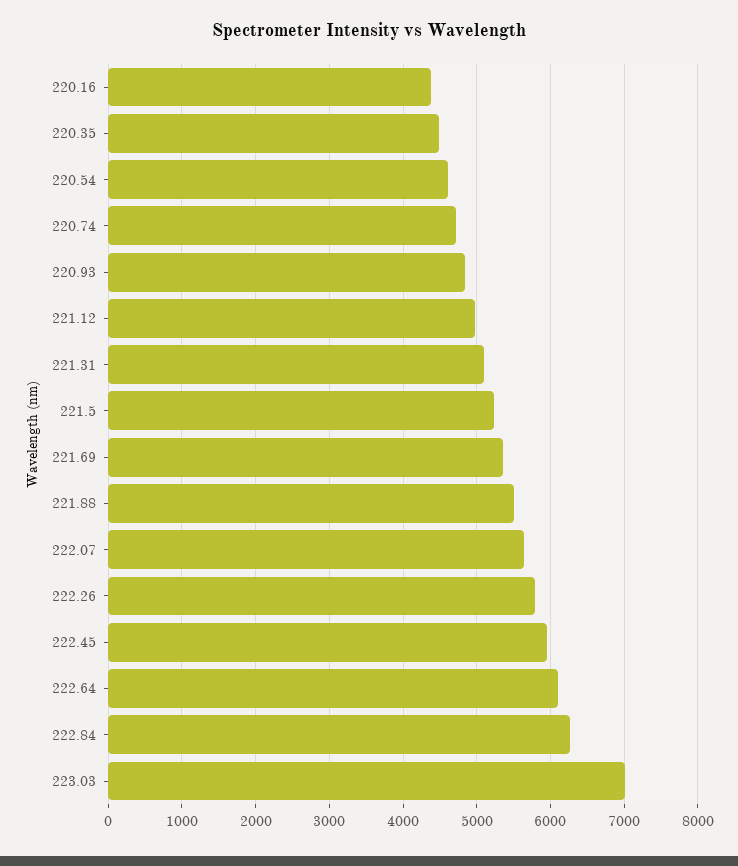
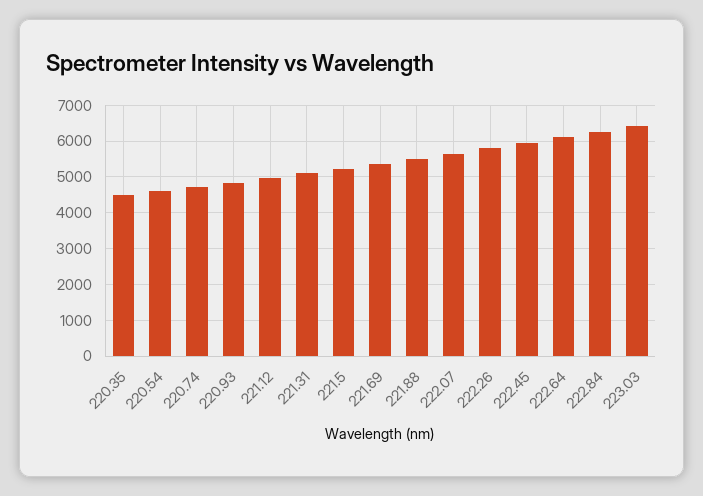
  {
-   "220.16": 4400,
    "220.35": 4500,
    "220.54": 4600,
    "220.74": 4700,
    "220.93": 4800,
    "221.12": 5000,
    "221.31": 5100,
    "221.5": 5200,
    "221.69": 5400,
    "221.88": 5500,
    "222.07": 5600,
    "222.26": 5800,
    "222.45": 5900,
    "222.64": 6100,
    "222.84": 6300,
-   "223.03": 7000
+   "223.03": 6400
  }

